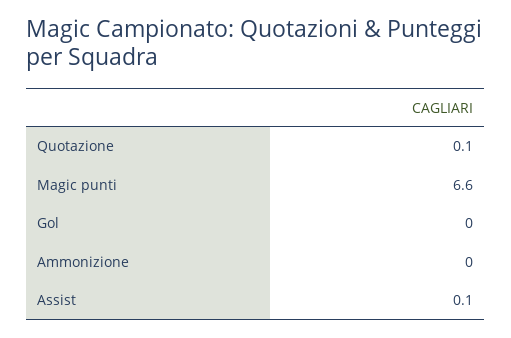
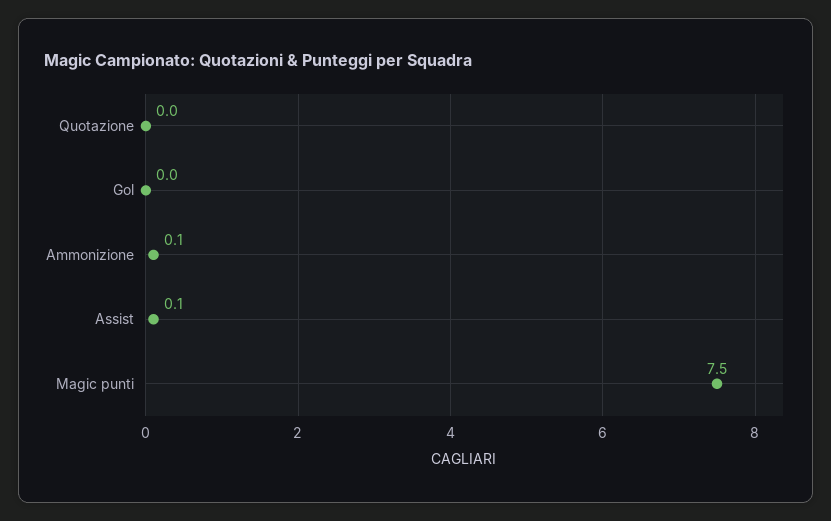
  {
-   "Quotazione": 0.1,
+   "Quotazione": 0,
-   "Magic punti": 6.6,
+   "Magic punti": 7.5,
    "Gol": 0,
-   "Ammonizione": 0,
+   "Ammonizione": 0.1,
    "Assist": 0.1
  }

